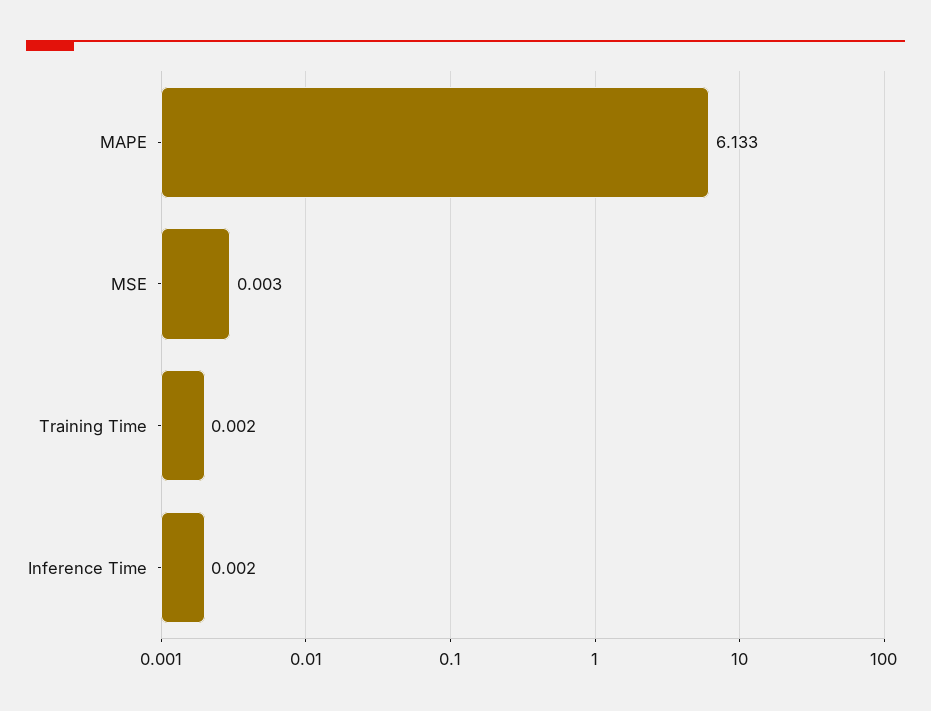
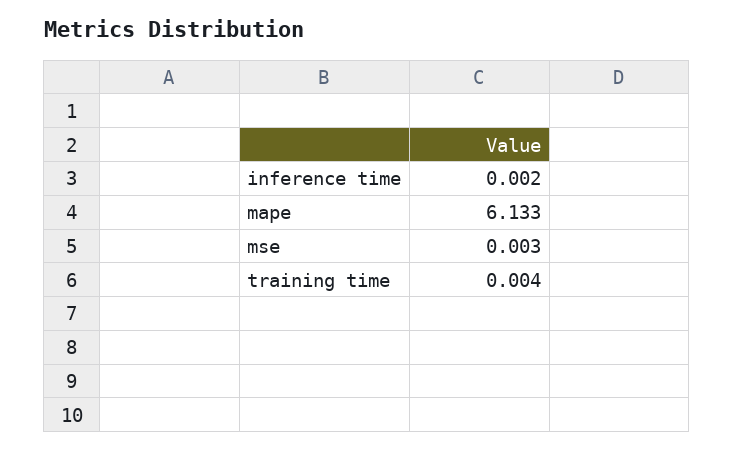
  {
    "MAPE": 6.133,
    "MSE": 0.003,
-   "Training Time": 0.002,
+   "Training Time": 0.004,
    "Inference Time": 0.002
  }

